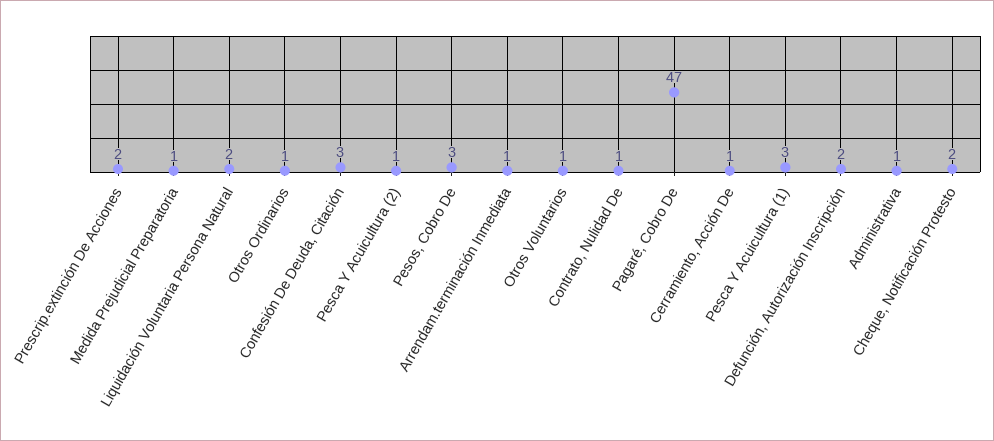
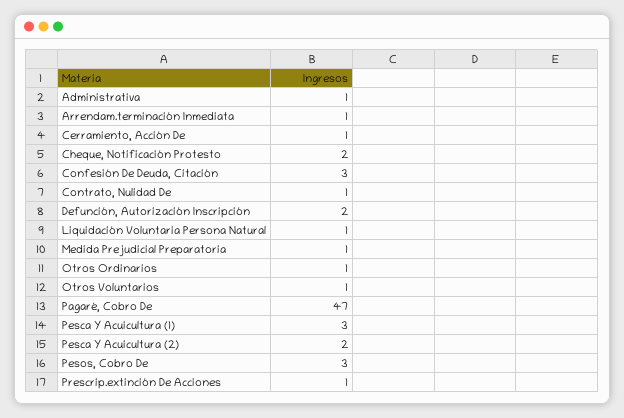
  {
-   "Prescrip.extinción De Acciones": 2,
+   "Prescrip.extinción De Acciones": 1,
    "Medida Prejudicial Preparatoria": 1,
-   "Liquidación Voluntaria Persona Natural": 2,
+   "Liquidación Voluntaria Persona Natural": 1,
    "Otros Ordinarios": 1,
    "Confesión De Deuda, Citación": 3,
-   "Pesca Y Acuicultura (2)": 1,
+   "Pesca Y Acuicultura (2)": 2,
    "Pesos, Cobro De": 3,
    "Arrendam.terminación Inmediata": 1,
    "Otros Voluntarios": 1,
    "Contrato, Nulidad De": 1,
    "Pagaré, Cobro De": 47,
    "Cerramiento, Acción De": 1,
    "Pesca Y Acuicultura (1)": 3,
    "Defunción, Autorización Inscripción": 2,
    "Administrativa": 1,
    "Cheque, Notificación Protesto": 2
  }

